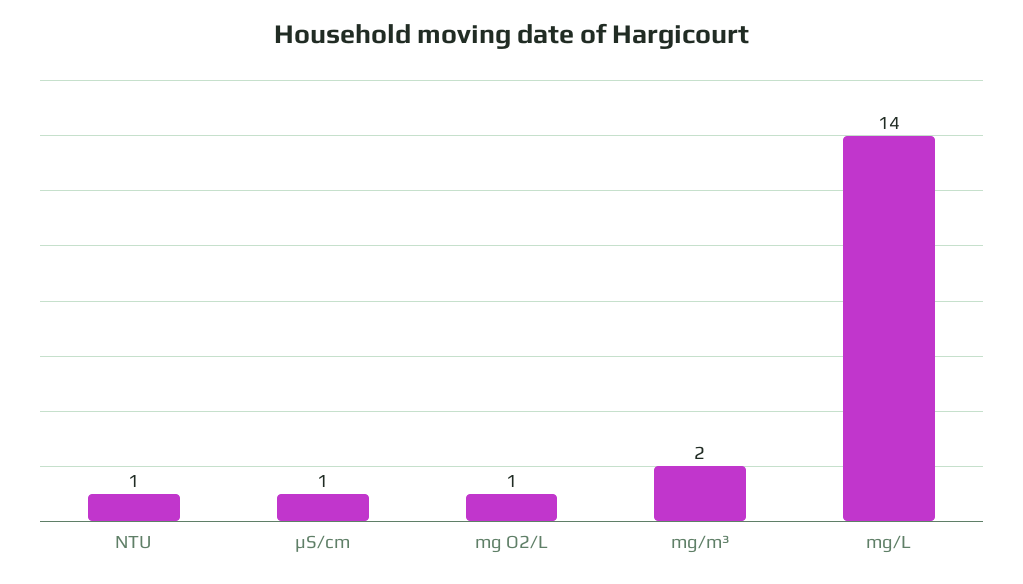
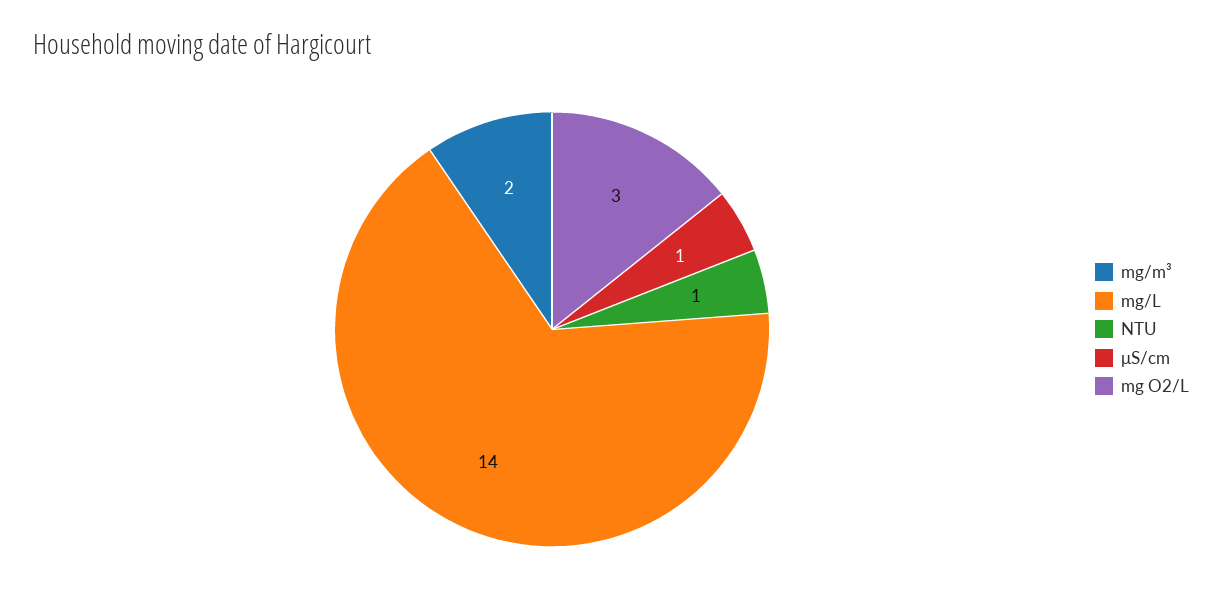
  {
    "NTU": 1,
    "μS/cm": 1,
-   "mg O2/L": 1,
+   "mg O2/L": 3,
    "mg/m³": 2,
    "mg/L": 14
  }

